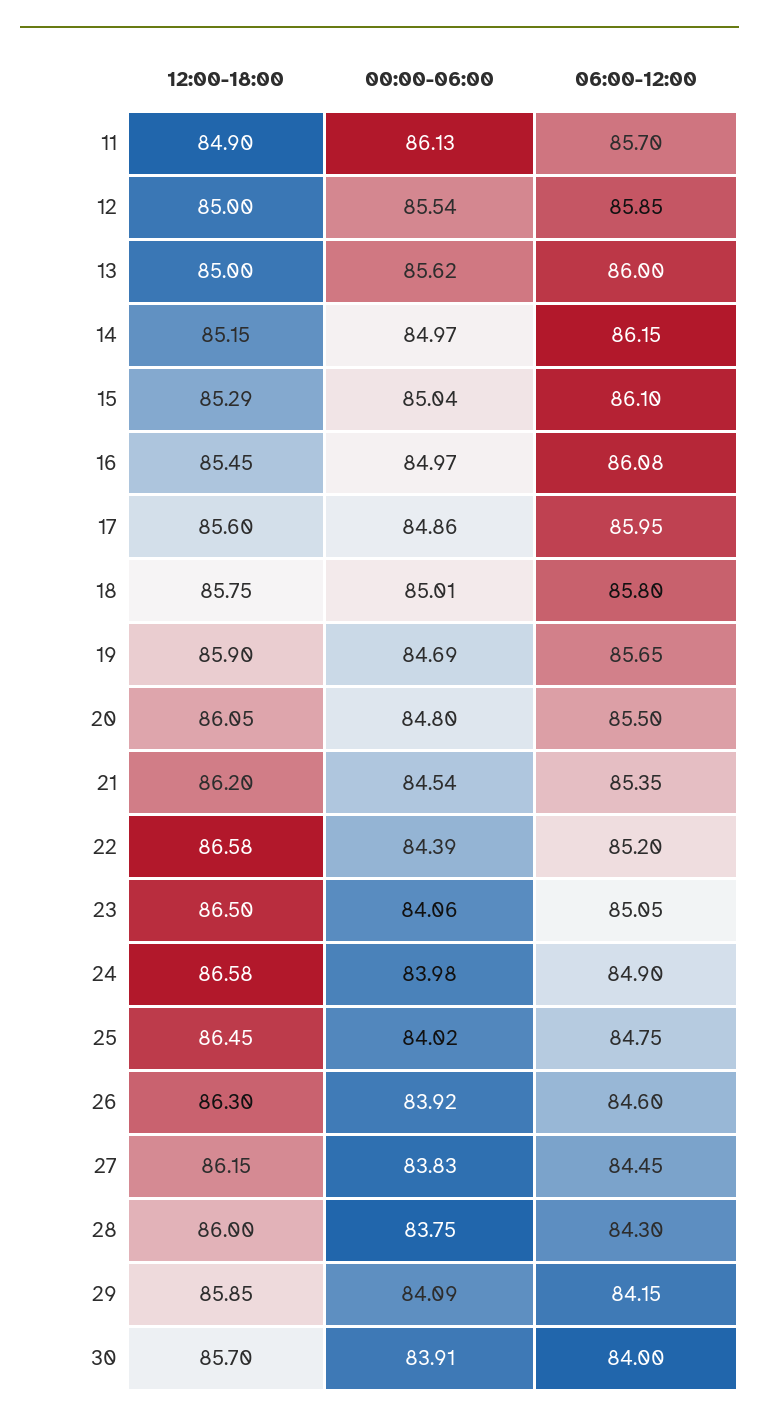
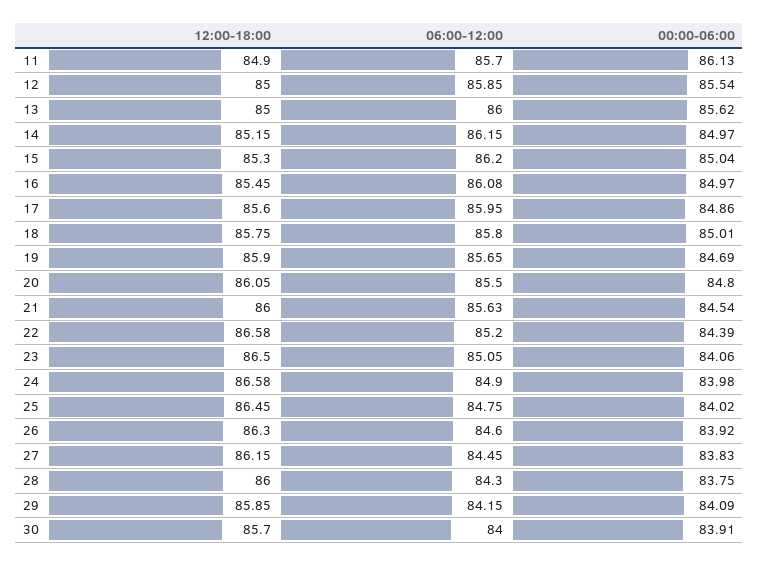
  {
    "12:00-18:00": {
      "11": 84.9,
      "12": 85,
      "13": 85,
      "14": 85.15,
-     "15": 85.29,
+     "15": 85.3,
      "16": 85.45,
      "17": 85.6,
      "18": 85.75,
      "19": 85.9,
      "20": 86.05,
-     "21": 86.2,
+     "21": 86,
      "22": 86.58,
      "23": 86.5,
      "24": 86.58,
      "25": 86.45,
      "26": 86.3,
      "27": 86.15,
      "28": 86,
      "29": 85.85,
      "30": 85.7
    },
    "00:00-06:00": {
      "11": 86.13,
      "12": 85.54,
      "13": 85.62,
      "14": 84.97,
      "15": 85.04,
      "16": 84.97,
      "17": 84.86,
      "18": 85.01,
      "19": 84.69,
      "20": 84.8,
      "21": 84.54,
      "22": 84.39,
      "23": 84.06,
      "24": 83.98,
      "25": 84.02,
      "26": 83.92,
      "27": 83.83,
      "28": 83.75,
      "29": 84.09,
      "30": 83.91
    },
    "06:00-12:00": {
      "11": 85.7,
      "12": 85.85,
      "13": 86,
      "14": 86.15,
-     "15": 86.1,
+     "15": 86.2,
      "16": 86.08,
      "17": 85.95,
      "18": 85.8,
      "19": 85.65,
      "20": 85.5,
-     "21": 85.35,
+     "21": 85.63,
      "22": 85.2,
      "23": 85.05,
      "24": 84.9,
      "25": 84.75,
      "26": 84.6,
      "27": 84.45,
      "28": 84.3,
      "29": 84.15,
      "30": 84
    }
  }

